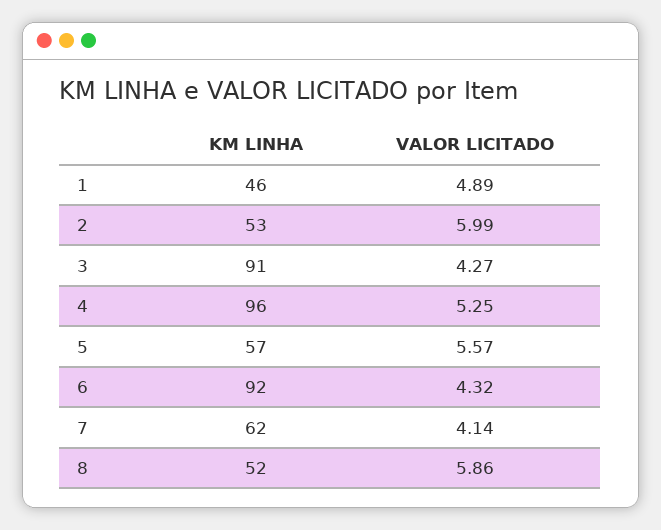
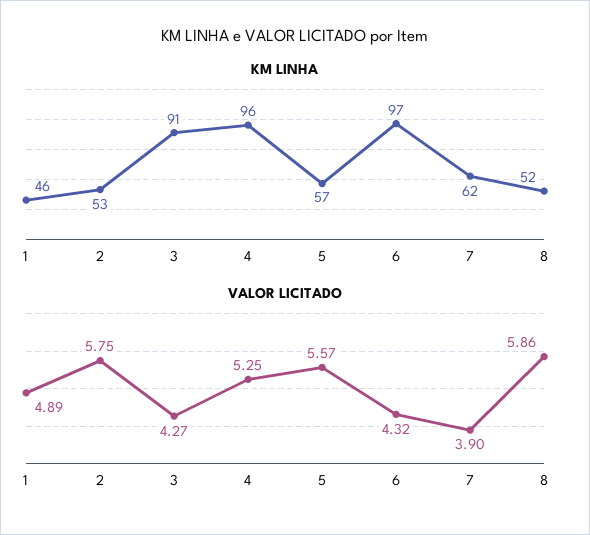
  {
    "KM LINHA": {
      "1": 46,
      "2": 53,
      "3": 91,
      "4": 96,
      "5": 57,
-     "6": 92,
+     "6": 97,
      "7": 62,
      "8": 52
    },
    "VALOR LICITADO": {
      "1": 4.89,
-     "2": 5.99,
+     "2": 5.75,
      "3": 4.27,
      "4": 5.25,
      "5": 5.57,
      "6": 4.32,
-     "7": 4.14,
+     "7": 3.9,
      "8": 5.86
    }
  }

